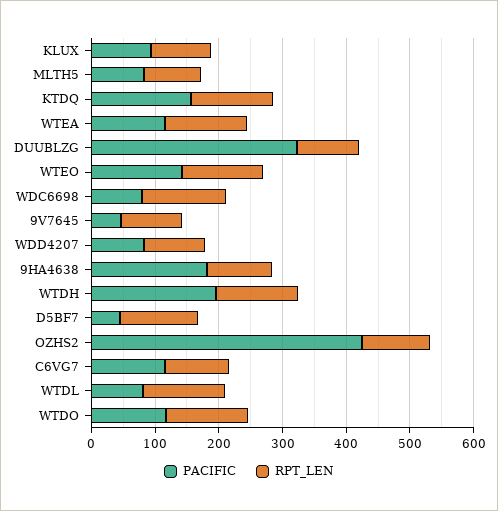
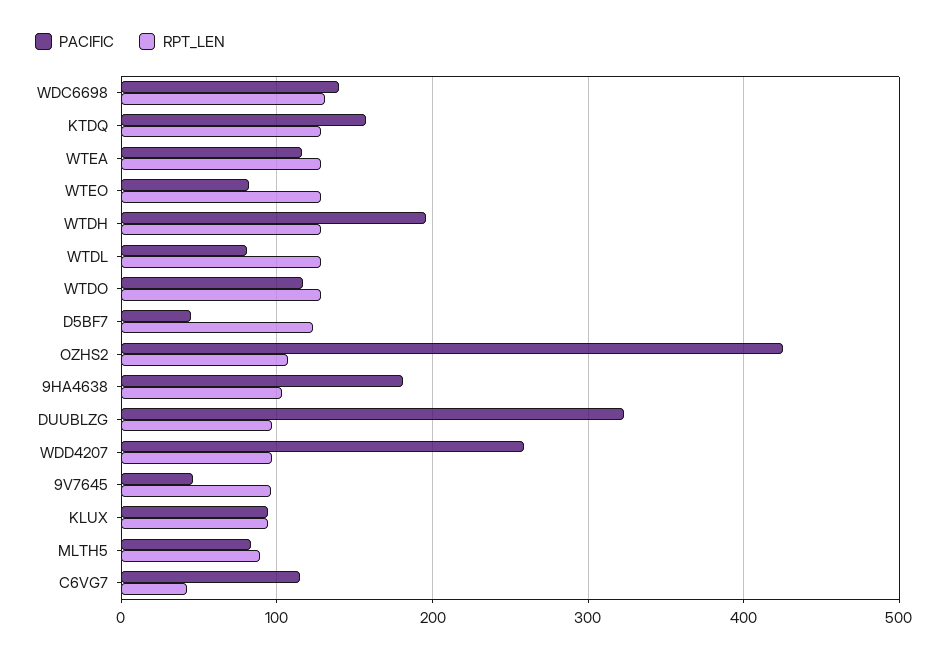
  {
    "PACIFIC": {
      "KLUX": 90,
      "MLTH5": 80,
      "KTDQ": 160,
      "WTEA": 120,
      "DUUBLZG": 320,
-     "WTEO": 140,
+     "WTEO": 80,
-     "WDC6698": 80,
+     "WDC6698": 140,
      "9V7645": 50,
-     "WDD4207": 80,
+     "WDD4207": 260,
      "9HA4638": 180,
      "WTDH": 200,
      "D5BF7": 50,
      "OZHS2": 430,
      "C6VG7": 120,
      "WTDL": 80,
      "WTDO": 120
    },
    "RPT_LEN": {
      "KLUX": 90,
      "MLTH5": 90,
      "KTDQ": 130,
      "WTEA": 130,
      "DUUBLZG": 100,
      "WTEO": 130,
      "WDC6698": 130,
      "9V7645": 100,
      "WDD4207": 100,
      "9HA4638": 100,
      "WTDH": 130,
      "D5BF7": 120,
      "OZHS2": 110,
-     "C6VG7": 100,
+     "C6VG7": 40,
      "WTDL": 130,
      "WTDO": 130
    }
  }

